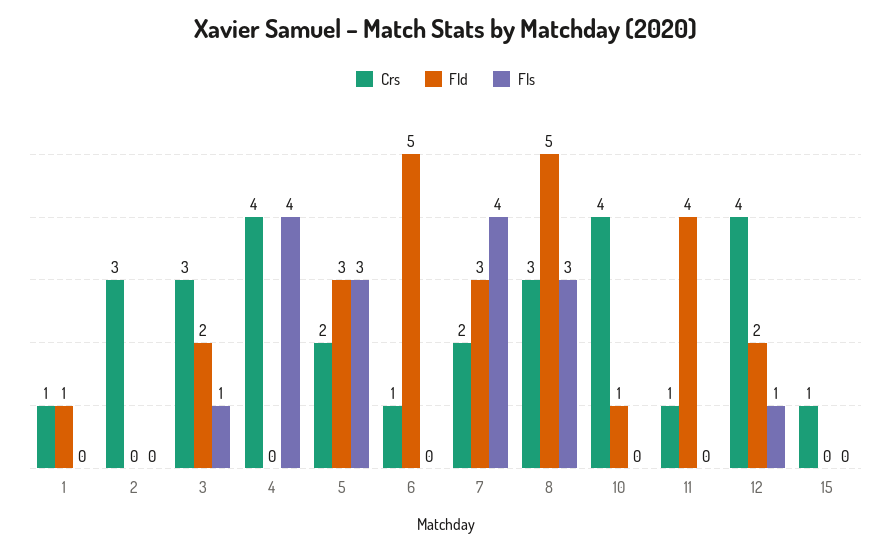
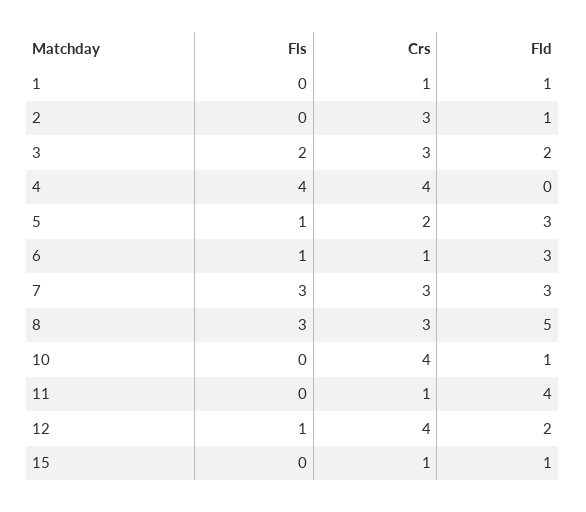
  {
    "Crs": {
      "1": 1,
      "2": 3,
      "3": 3,
      "4": 4,
      "5": 2,
      "6": 1,
-     "7": 2,
+     "7": 3,
      "8": 3,
      "10": 4,
      "11": 1,
      "12": 4,
      "15": 1
    },
    "Fld": {
      "1": 1,
-     "2": 0,
+     "2": 1,
      "3": 2,
      "4": 0,
      "5": 3,
-     "6": 5,
+     "6": 3,
      "7": 3,
      "8": 5,
      "10": 1,
      "11": 4,
      "12": 2,
-     "15": 0
+     "15": 1
    },
    "Fls": {
      "1": 0,
      "2": 0,
-     "3": 1,
+     "3": 2,
      "4": 4,
-     "5": 3,
+     "5": 1,
-     "6": 0,
+     "6": 1,
-     "7": 4,
+     "7": 3,
      "8": 3,
      "10": 0,
      "11": 0,
      "12": 1,
      "15": 0
    }
  }

